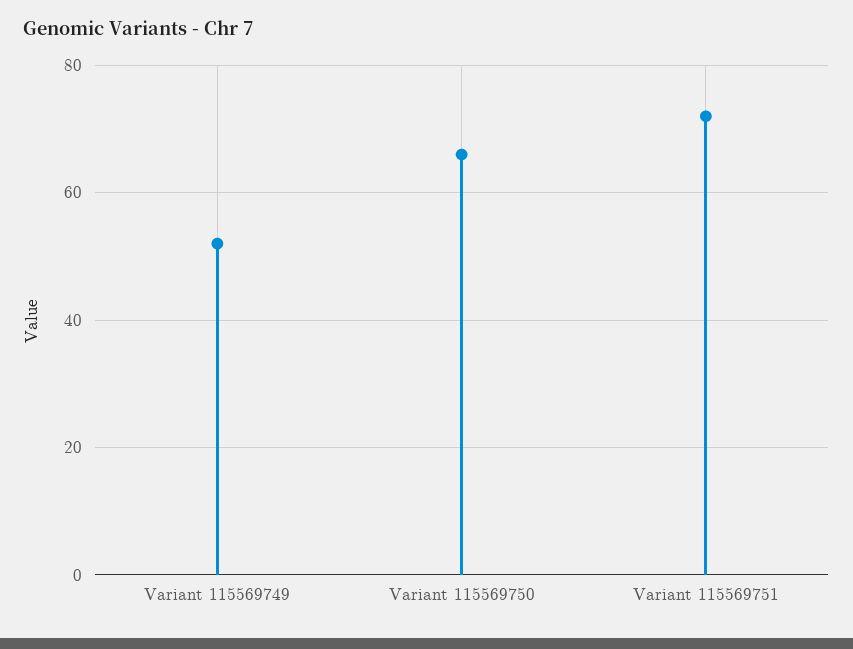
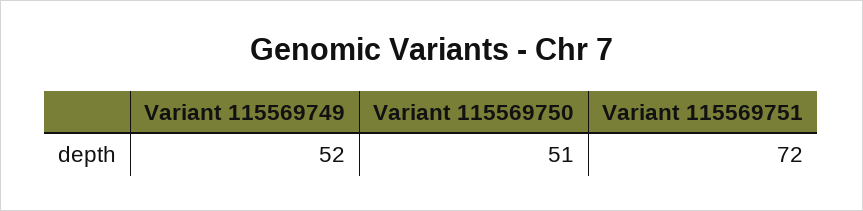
  {
    "Variant 115569749": 52,
-   "Variant 115569750": 65,
+   "Variant 115569750": 51,
    "Variant 115569751": 72
  }

